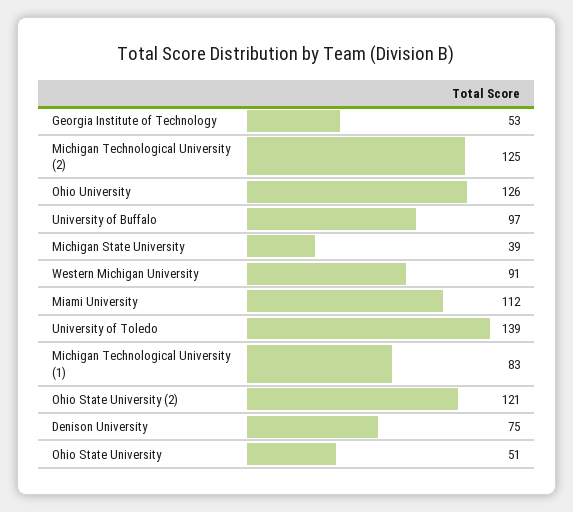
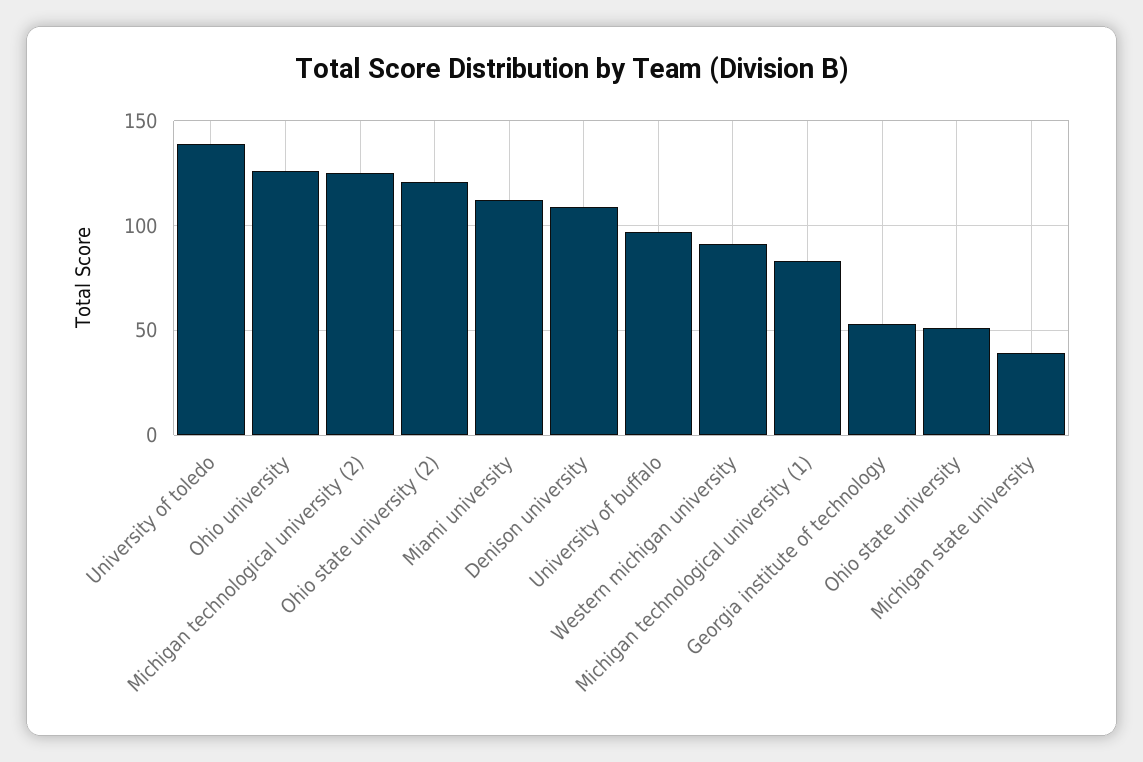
  {
    "Georgia Institute of Technology": 53,
    "Michigan Technological University (2)": 125,
    "Ohio University": 126,
    "University of Buffalo": 97,
    "Michigan State University": 39,
    "Western Michigan University": 91,
    "Miami University": 112,
    "University of Toledo": 139,
    "Michigan Technological University (1)": 83,
    "Ohio State University (2)": 121,
-   "Denison University": 75,
+   "Denison University": 110,
    "Ohio State University": 51
  }

